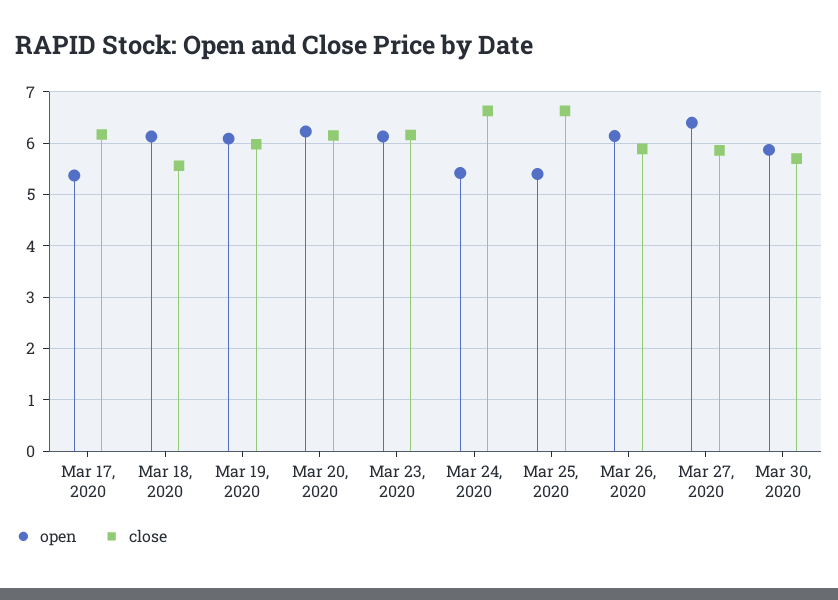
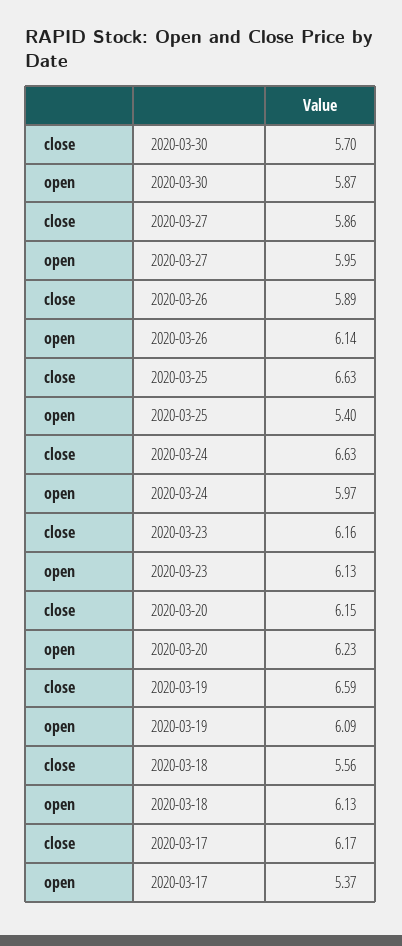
  {
    "open": {
      "Mar 17, 2020": 5.37,
      "Mar 18, 2020": 6.13,
      "Mar 19, 2020": 6.09,
      "Mar 20, 2020": 6.23,
      "Mar 23, 2020": 6.13,
-     "Mar 24, 2020": 5.4,
+     "Mar 24, 2020": 5.97,
      "Mar 25, 2020": 5.4,
      "Mar 26, 2020": 6.14,
-     "Mar 27, 2020": 6.4,
+     "Mar 27, 2020": 5.95,
      "Mar 30, 2020": 5.87
    },
    "close": {
      "Mar 17, 2020": 6.17,
      "Mar 18, 2020": 5.56,
-     "Mar 19, 2020": 6,
+     "Mar 19, 2020": 6.59,
      "Mar 20, 2020": 6.15,
      "Mar 23, 2020": 6.16,
      "Mar 24, 2020": 6.63,
      "Mar 25, 2020": 6.63,
      "Mar 26, 2020": 5.89,
      "Mar 27, 2020": 5.86,
      "Mar 30, 2020": 5.7
    }
  }

